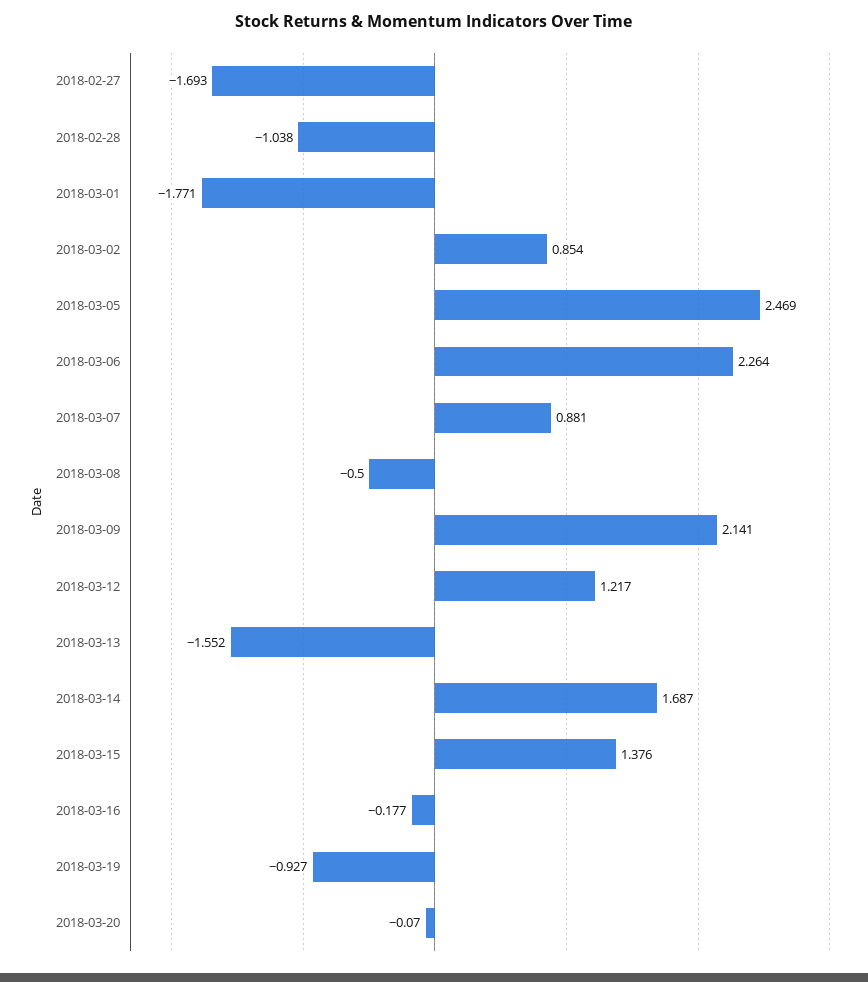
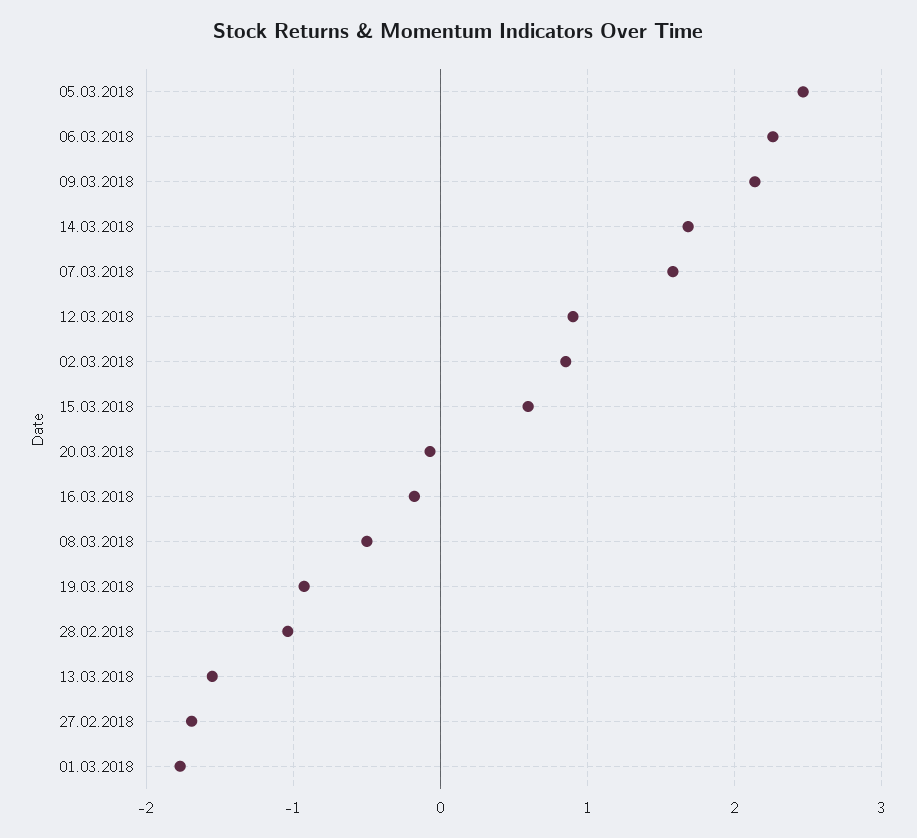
  {
    "2018-02-27": -1.693,
    "2018-02-28": -1.038,
    "2018-03-01": -1.771,
    "2018-03-02": 0.854,
    "2018-03-05": 2.469,
    "2018-03-06": 2.264,
-   "2018-03-07": 0.881,
+   "2018-03-07": 1.6,
    "2018-03-08": -0.5,
    "2018-03-09": 2.141,
-   "2018-03-12": 1.217,
+   "2018-03-12": 0.9,
    "2018-03-13": -1.552,
    "2018-03-14": 1.687,
-   "2018-03-15": 1.376,
+   "2018-03-15": 0.6,
    "2018-03-16": -0.177,
    "2018-03-19": -0.927,
    "2018-03-20": -0.07
  }

